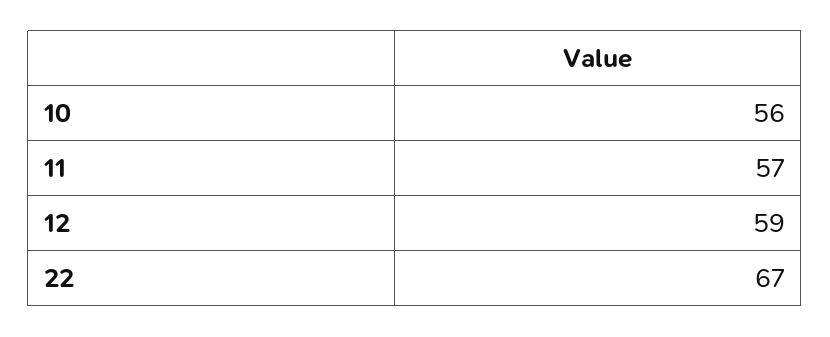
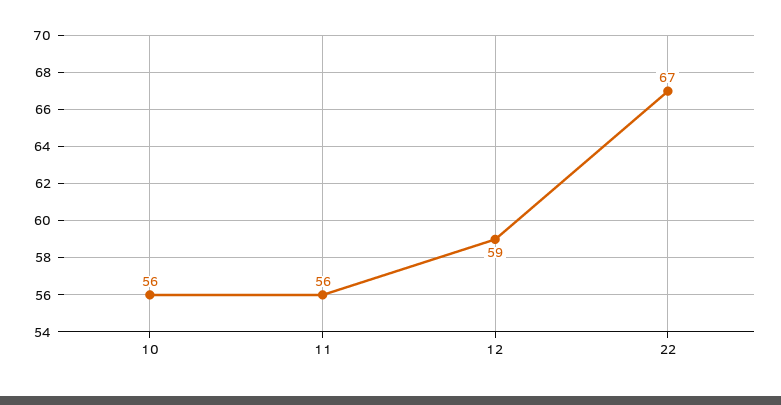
  {
    "10": 56,
-   "11": 57,
+   "11": 56,
    "12": 59,
    "22": 67
  }

